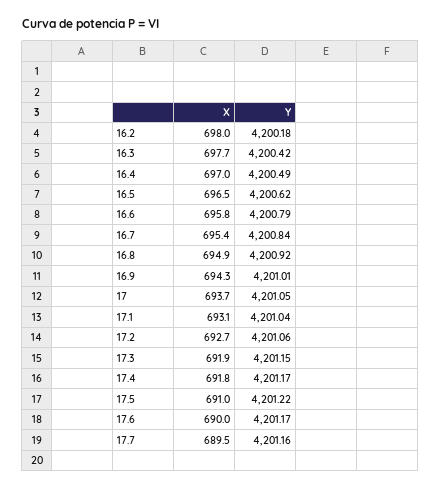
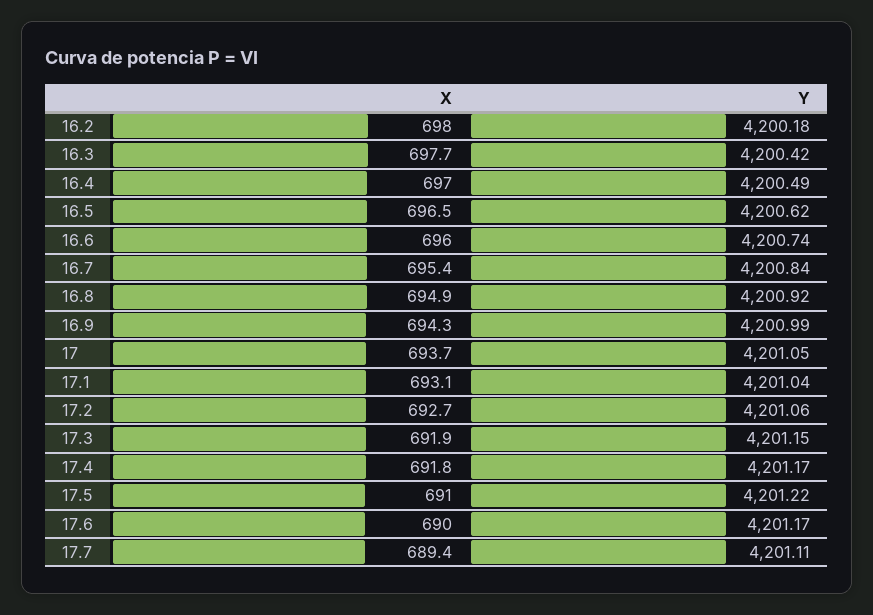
  {
    "X": {
      "16.2": 698,
      "16.3": 697.7,
      "16.4": 697,
      "16.5": 696.5,
-     "16.6": 695.8,
+     "16.6": 696,
      "16.7": 695.4,
      "16.8": 694.9,
      "16.9": 694.3,
      "17": 693.7,
      "17.1": 693.1,
      "17.2": 692.7,
      "17.3": 691.9,
      "17.4": 691.8,
      "17.5": 691,
      "17.6": 690,
-     "17.7": 689.5
+     "17.7": 689.4
    },
    "Y": {
      "16.2": 4200.18,
      "16.3": 4200.42,
      "16.4": 4200.49,
      "16.5": 4200.62,
-     "16.6": 4200.79,
+     "16.6": 4200.74,
      "16.7": 4200.84,
      "16.8": 4200.92,
-     "16.9": 4201.01,
+     "16.9": 4200.99,
      "17": 4201.05,
      "17.1": 4201.04,
      "17.2": 4201.06,
      "17.3": 4201.15,
      "17.4": 4201.17,
      "17.5": 4201.22,
      "17.6": 4201.17,
-     "17.7": 4201.16
+     "17.7": 4201.11
    }
  }

